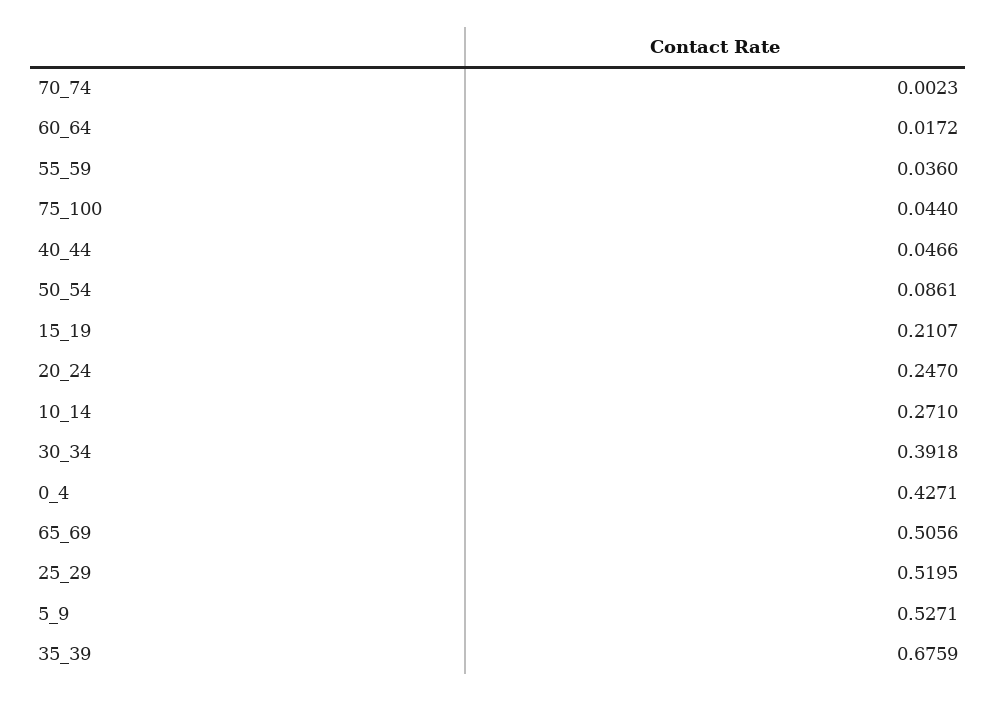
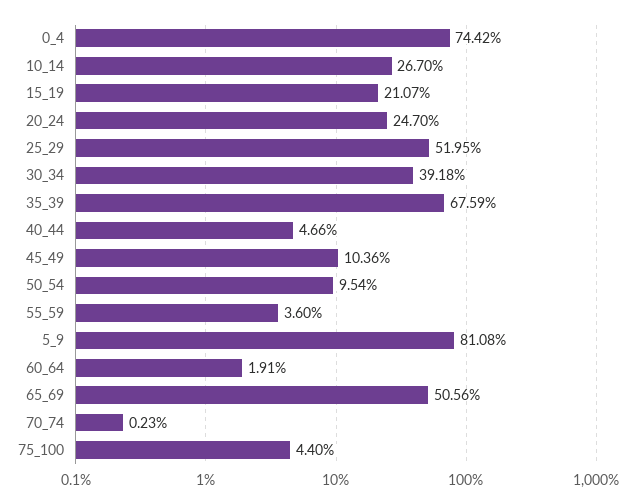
  {
    "70_74": 0.0023,
-   "60_64": 0.0172,
+   "60_64": 0.0191,
    "55_59": 0.036,
    "75_100": 0.044,
    "40_44": 0.0466,
-   "50_54": 0.0861,
+   "50_54": 0.0954,
    "15_19": 0.2107,
    "20_24": 0.247,
-   "10_14": 0.271,
+   "10_14": 0.267,
    "30_34": 0.3918,
-   "0_4": 0.4271,
+   "0_4": 0.7442,
    "65_69": 0.5056,
    "25_29": 0.5195,
-   "5_9": 0.5271,
+   "5_9": 0.8108,
-   "35_39": 0.6759
+   "35_39": 0.6759,
+   "45_49": 0.1036
  }

